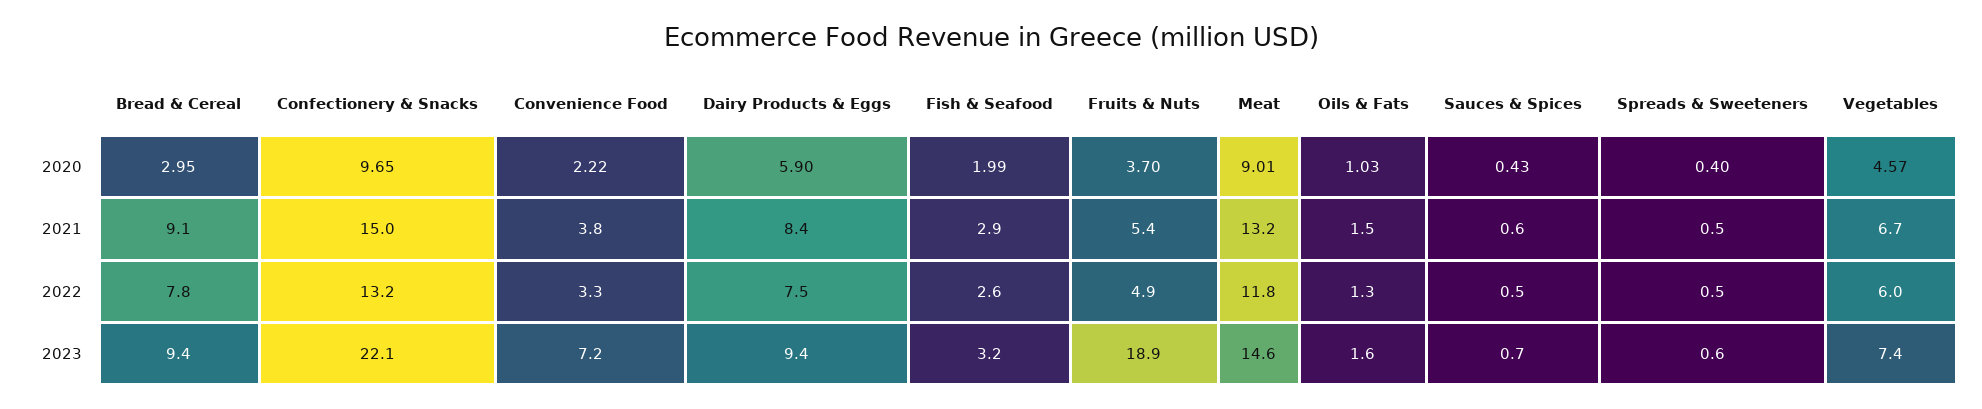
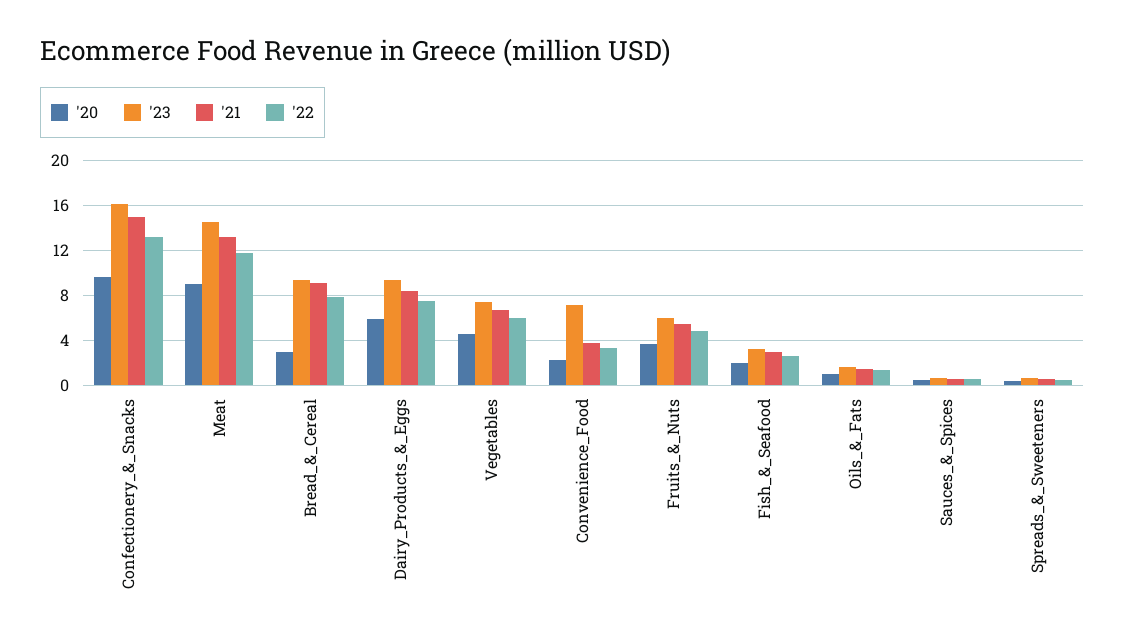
  {
    "2020": {
      "Bread & Cereal": 2.95,
      "Confectionery & Snacks": 9.65,
      "Convenience Food": 2.22,
      "Dairy Products & Eggs": 5.9,
      "Fish & Seafood": 1.99,
      "Fruits & Nuts": 3.7,
      "Meat": 9.01,
      "Oils & Fats": 1.03,
      "Sauces & Spices": 0.43,
      "Spreads & Sweeteners": 0.4,
      "Vegetables": 4.57
    },
    "2021": {
      "Bread & Cereal": 9.1,
      "Confectionery & Snacks": 15,
      "Convenience Food": 3.8,
      "Dairy Products & Eggs": 8.4,
      "Fish & Seafood": 2.9,
      "Fruits & Nuts": 5.4,
      "Meat": 13.2,
      "Oils & Fats": 1.5,
      "Sauces & Spices": 0.6,
      "Spreads & Sweeteners": 0.5,
      "Vegetables": 6.7
    },
    "2022": {
      "Bread & Cereal": 7.8,
      "Confectionery & Snacks": 13.2,
      "Convenience Food": 3.3,
      "Dairy Products & Eggs": 7.5,
      "Fish & Seafood": 2.6,
      "Fruits & Nuts": 4.9,
      "Meat": 11.8,
      "Oils & Fats": 1.3,
      "Sauces & Spices": 0.5,
      "Spreads & Sweeteners": 0.5,
      "Vegetables": 6
    },
    "2023": {
      "Bread & Cereal": 9.4,
-     "Confectionery & Snacks": 22.1,
+     "Confectionery & Snacks": 16,
      "Convenience Food": 7.2,
      "Dairy Products & Eggs": 9.4,
      "Fish & Seafood": 3.2,
-     "Fruits & Nuts": 18.9,
+     "Fruits & Nuts": 6,
      "Meat": 14.6,
      "Oils & Fats": 1.6,
      "Sauces & Spices": 0.7,
      "Spreads & Sweeteners": 0.6,
      "Vegetables": 7.4
    }
  }

